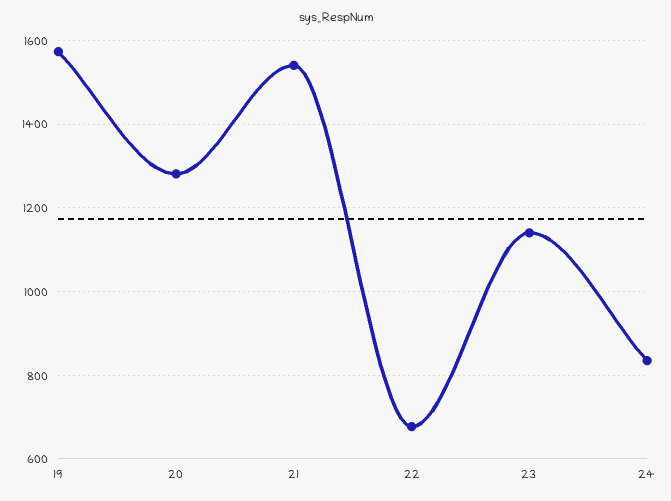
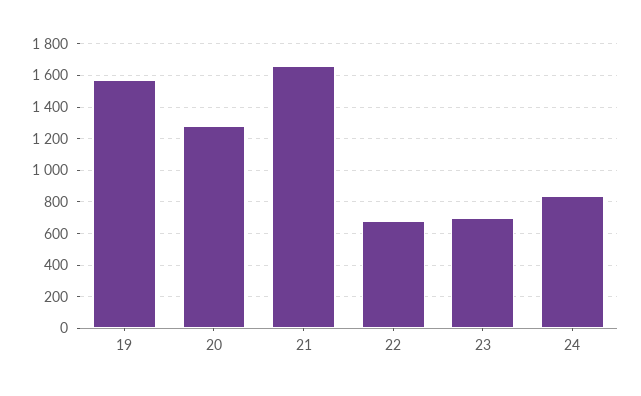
  {
    "19": 1580,
    "20": 1280,
-   "21": 1540,
+   "21": 1650,
    "22": 680,
-   "23": 1140,
+   "23": 700,
    "24": 840
  }

